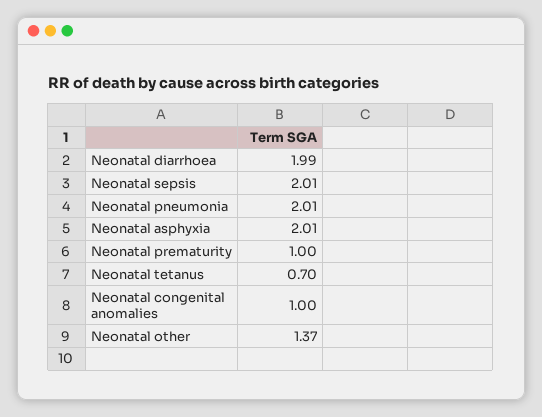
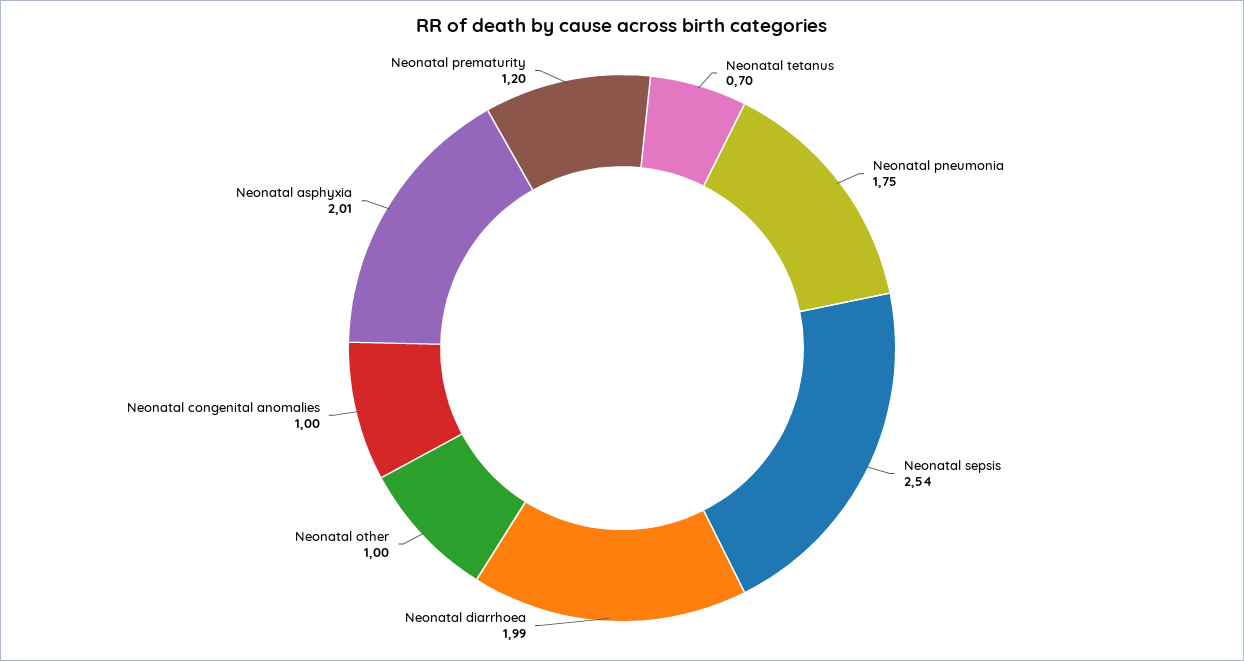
  {
    "Neonatal diarrhoea": 1.99,
-   "Neonatal sepsis": 2.01,
+   "Neonatal sepsis": 2.54,
-   "Neonatal pneumonia": 2.01,
+   "Neonatal pneumonia": 1.75,
    "Neonatal asphyxia": 2.01,
-   "Neonatal prematurity": 1,
+   "Neonatal prematurity": 1.2,
    "Neonatal tetanus": 0.7,
    "Neonatal congenital anomalies": 1,
-   "Neonatal other": 1.37
+   "Neonatal other": 1
  }

